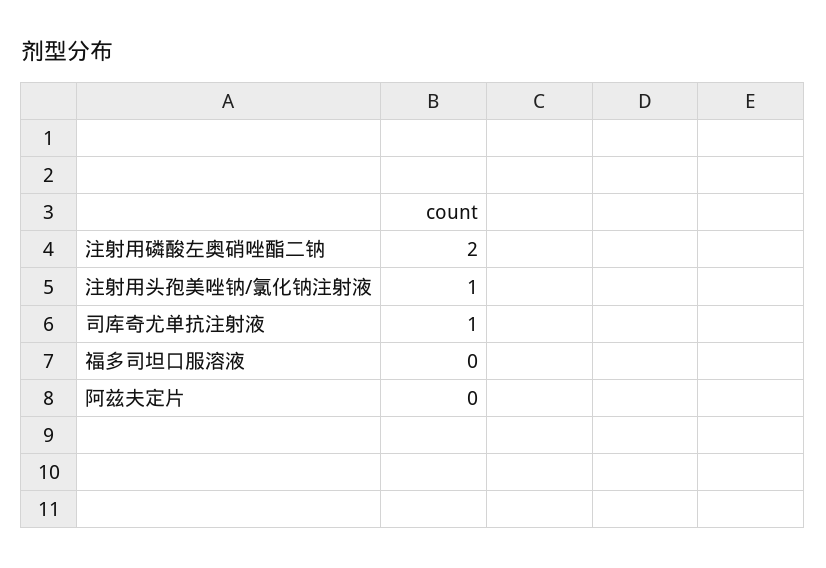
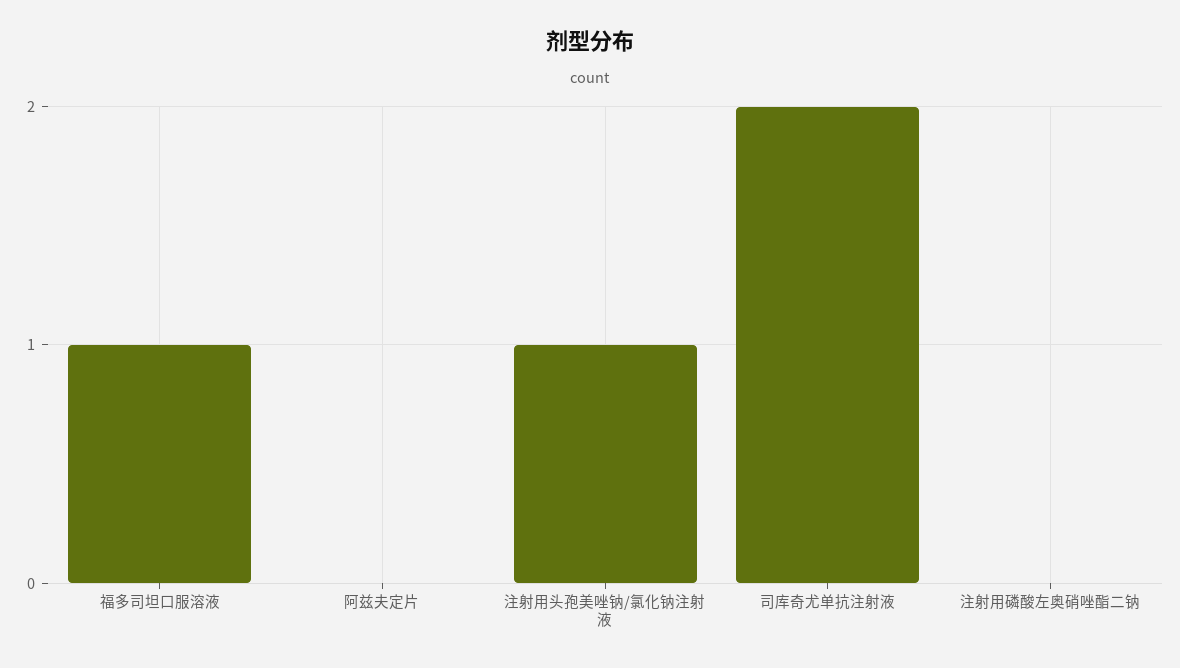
  {
-   "注射用磷酸左奥硝唑酯二钠": 2,
+   "注射用磷酸左奥硝唑酯二钠": 0,
    "注射用头孢美唑钠/氯化钠注射液": 1,
-   "司库奇尤单抗注射液": 1,
+   "司库奇尤单抗注射液": 2,
-   "福多司坦口服溶液": 0,
+   "福多司坦口服溶液": 1,
    "阿兹夫定片": 0
  }

